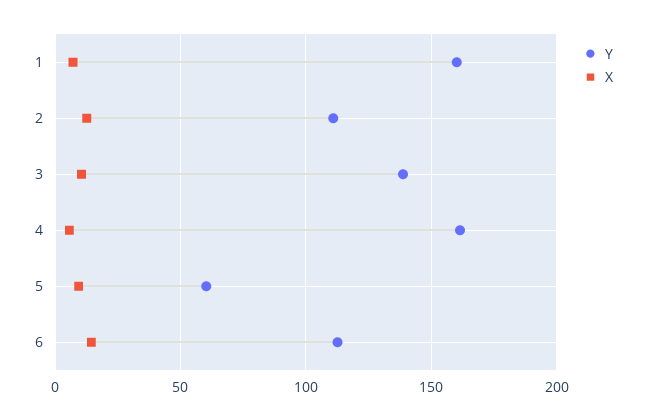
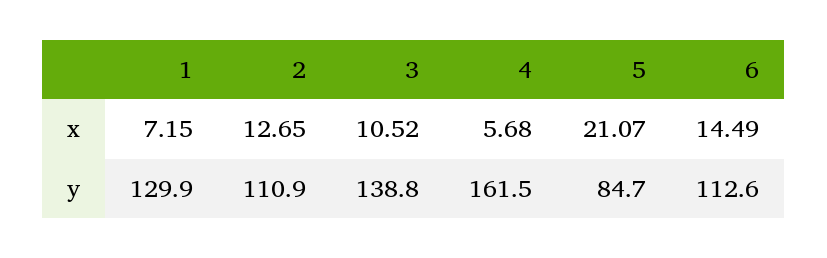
  {
    "Y": {
-     "1": 160,
+     "1": 129.9,
      "2": 110.9,
      "3": 138.8,
      "4": 161.5,
-     "5": 60,
+     "5": 84.7,
      "6": 112.6
    },
    "X": {
      "1": 7.15,
      "2": 12.65,
      "3": 10.52,
      "4": 5.68,
-     "5": 10,
+     "5": 21.07,
      "6": 14.49
    }
  }

